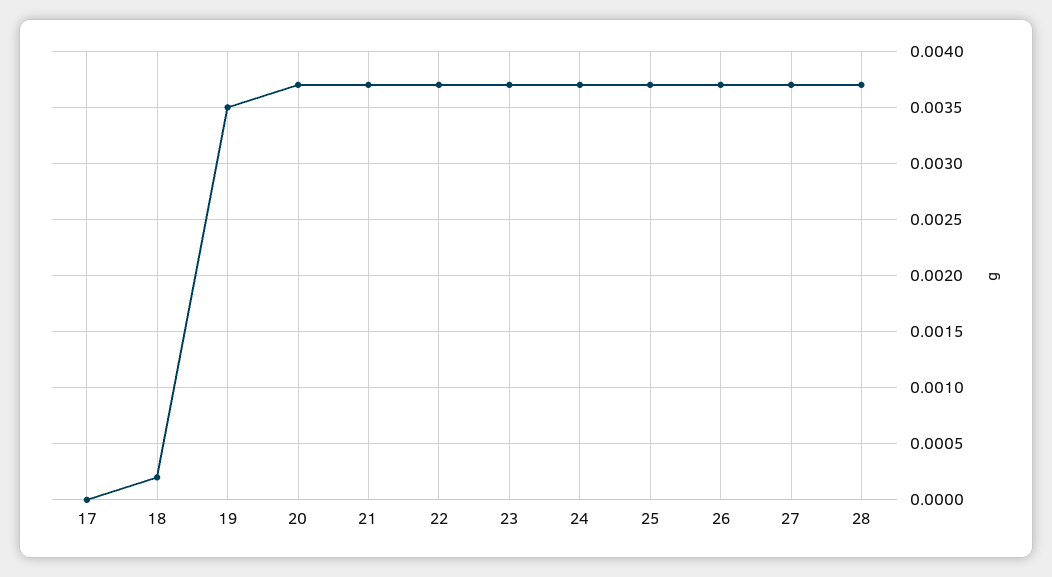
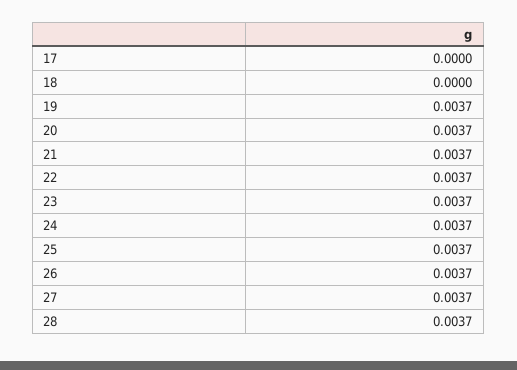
  {
    "17": 0,
-   "18": 0.0002,
+   "18": 0,
-   "19": 0.0035,
+   "19": 0.0037,
    "20": 0.0037,
    "21": 0.0037,
    "22": 0.0037,
    "23": 0.0037,
    "24": 0.0037,
    "25": 0.0037,
    "26": 0.0037,
    "27": 0.0037,
    "28": 0.0037
  }

